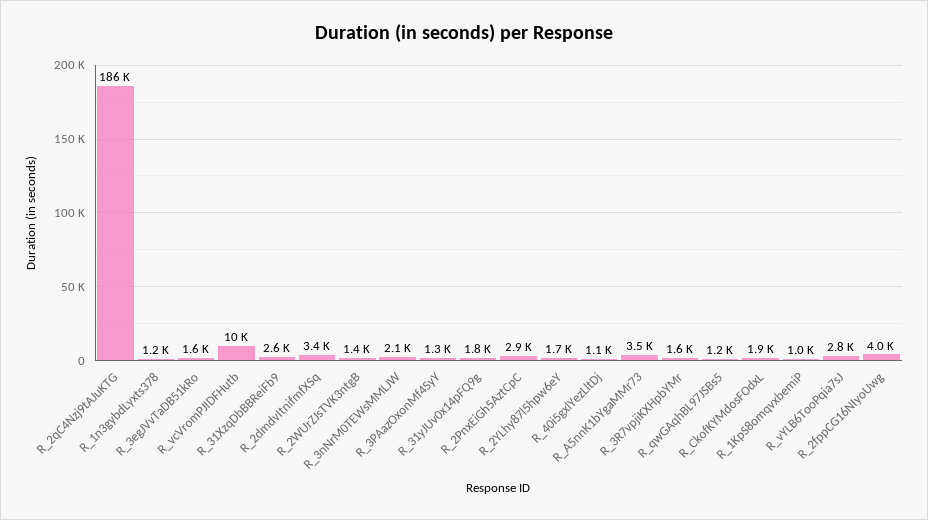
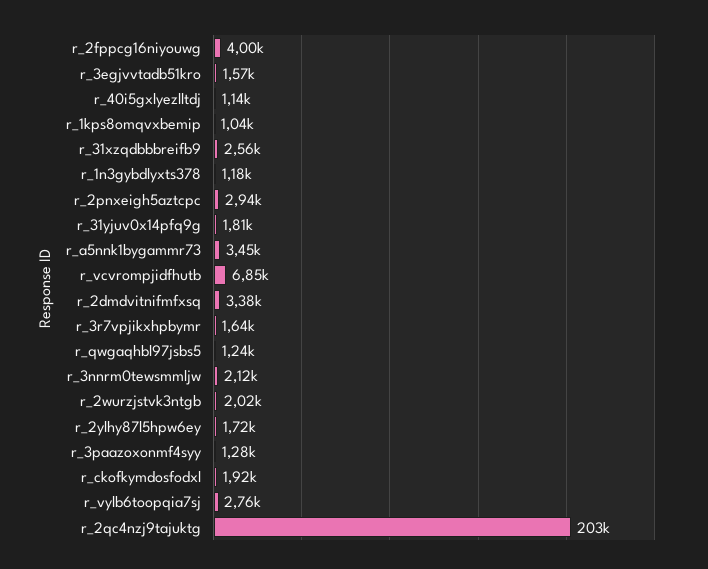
  {
-   "R_2qC4Nzj9tAJuKTG": 186000,
+   "R_2qC4Nzj9tAJuKTG": 203000,
    "R_1n3gybdLyxts378": 1180,
    "R_3egJVvTaDB51kRo": 1570,
-   "R_vcVromPJIDFHutb": 10000,
+   "R_vcVromPJIDFHutb": 6850,
    "R_31XzqDbBBReiFb9": 2560,
    "R_2dmdvItnifmfXSq": 3380,
-   "R_2WUrZJsTVK3ntgB": 1400,
+   "R_2WUrZJsTVK3ntgB": 2020,
    "R_3nNrM0TEWsMMLJW": 2120,
    "R_3PAazOxonMf4SyY": 1280,
    "R_31yJUv0x14pFQ9g": 1810,
    "R_2PnxEiGh5AztCpC": 2940,
    "R_2YLhy87l5hpw6eY": 1720,
    "R_40i5gxlYezLltDj": 1140,
    "R_A5nnK1bYgaMMr73": 3450,
    "R_3R7vpjiKXHpbYMr": 1640,
    "R_qwGAqhBL97JSBs5": 1240,
    "R_CkofKYMdosFOdxL": 1920,
    "R_1KpS8omqvxbemiP": 1040,
    "R_vYLB6TooPqia7sJ": 2760,
    "R_2fppCG16NIyoUwg": 4000
  }

